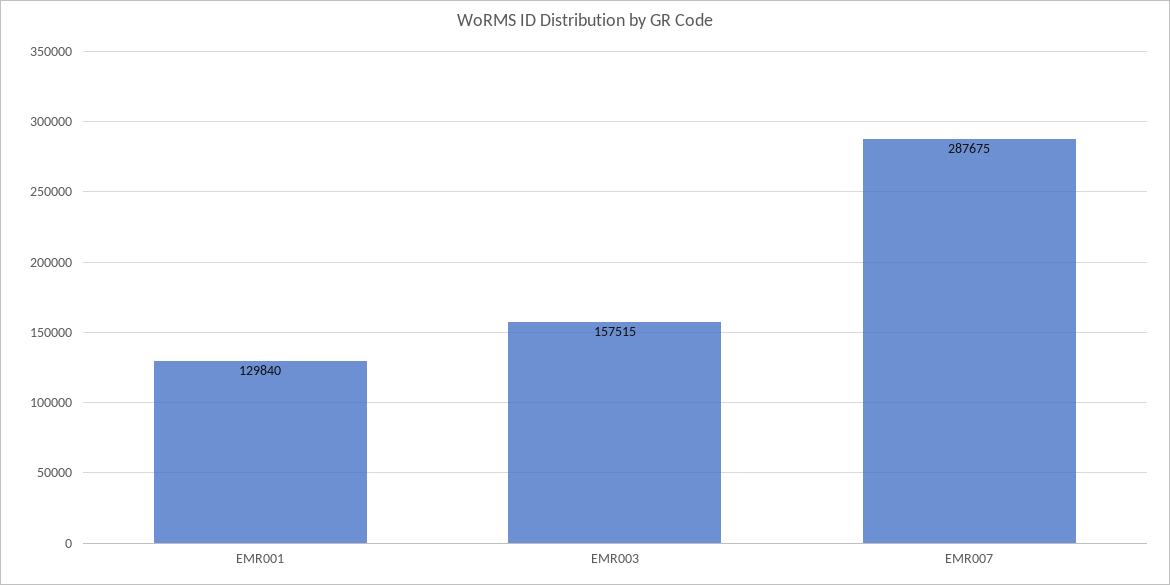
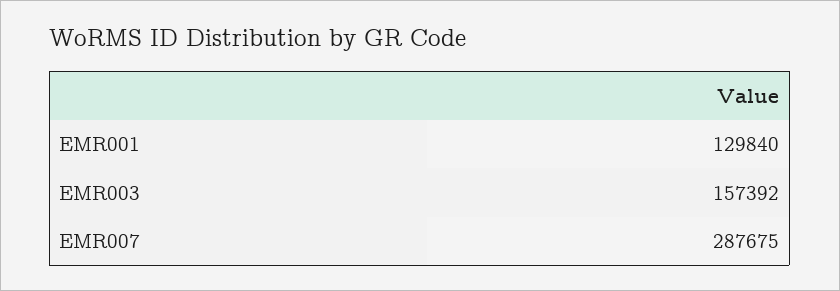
  {
    "EMR001": 129840,
-   "EMR003": 157515,
+   "EMR003": 157392,
    "EMR007": 287675
  }

